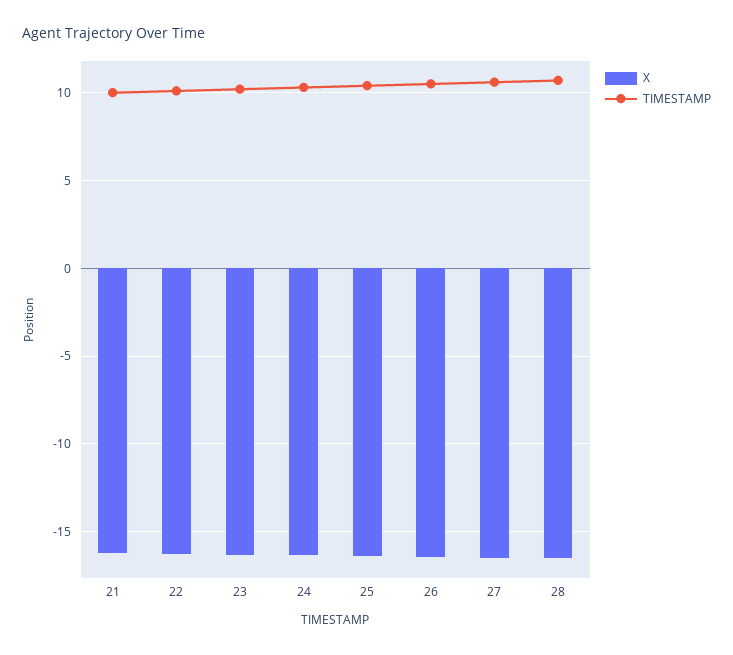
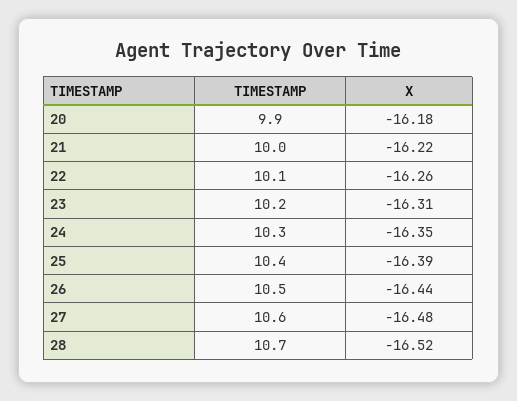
  {
    "X": {
      "21": -16.22,
      "22": -16.26,
      "23": -16.31,
      "24": -16.35,
      "25": -16.39,
      "26": -16.44,
      "27": -16.48,
-     "28": -16.52
+     "28": -16.52,
+     "20": -16.18
    },
    "TIMESTAMP": {
      "21": 10,
      "22": 10.1,
      "23": 10.2,
      "24": 10.3,
      "25": 10.4,
      "26": 10.5,
      "27": 10.6,
-     "28": 10.7
+     "28": 10.7,
+     "20": 9.9
    }
  }

